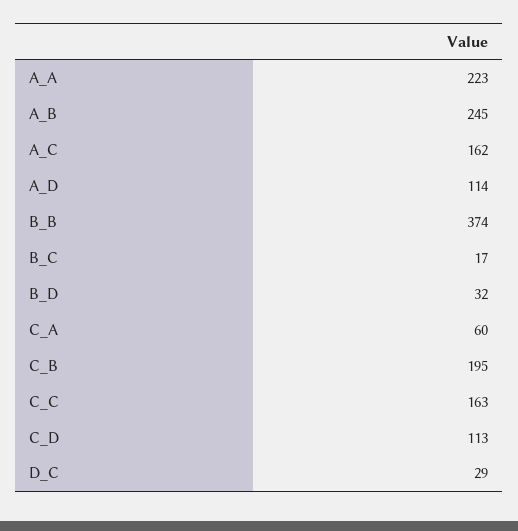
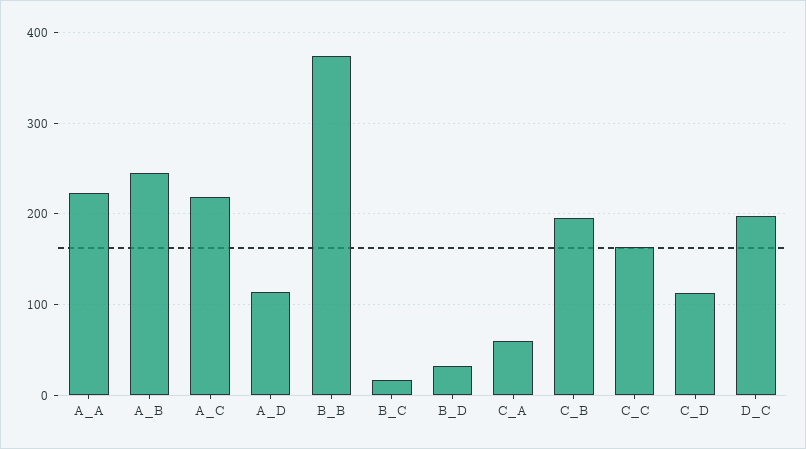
  {
    "A_A": 223,
    "A_B": 245,
-   "A_C": 162,
+   "A_C": 220,
    "A_D": 114,
    "B_B": 374,
    "B_C": 17,
    "B_D": 32,
    "C_A": 60,
    "C_B": 195,
    "C_C": 163,
    "C_D": 113,
-   "D_C": 29
+   "D_C": 200
  }

